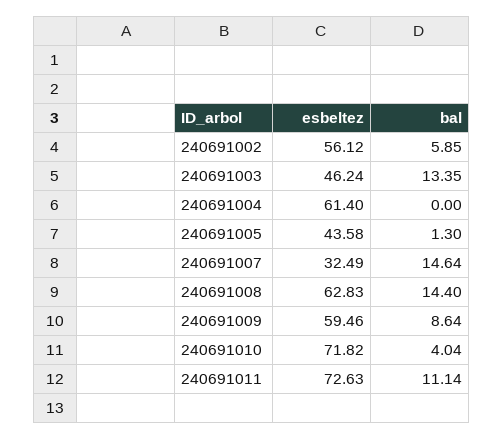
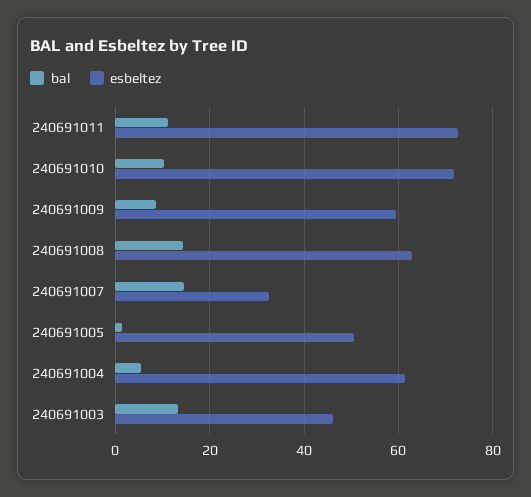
  {
    "esbeltez": {
-     "240691002": 56.12,
      "240691003": 46.24,
      "240691004": 61.4,
-     "240691005": 43.58,
+     "240691005": 50,
      "240691007": 32.49,
      "240691008": 62.83,
      "240691009": 59.46,
      "240691010": 71.82,
      "240691011": 72.63
    },
    "bal": {
-     "240691002": 5.85,
      "240691003": 13.35,
-     "240691004": 0,
+     "240691004": 6,
      "240691005": 1.3,
      "240691007": 14.64,
      "240691008": 14.4,
      "240691009": 8.64,
-     "240691010": 4.04,
+     "240691010": 10,
      "240691011": 11.14
    }
  }

